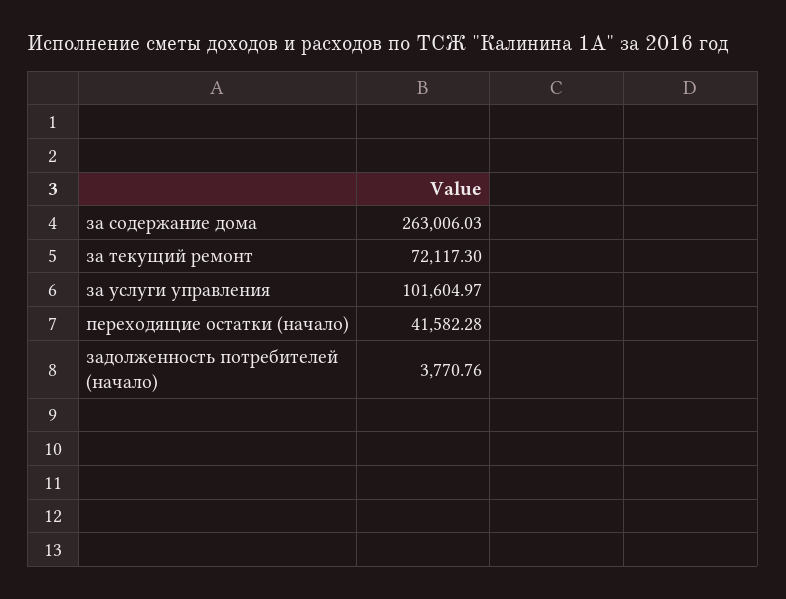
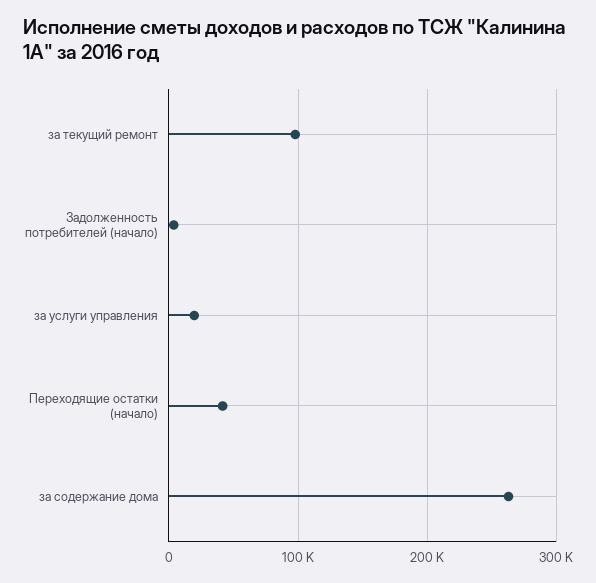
  {
    "за содержание дома": 263006.03,
-   "за текущий ремонт": 72117.3,
+   "за текущий ремонт": 100000,
-   "за услуги управления": 101604.97,
+   "за услуги управления": 20000,
    "переходящие остатки (начало)": 41582.28,
    "задолженность потребителей (начало)": 3770.76
  }

